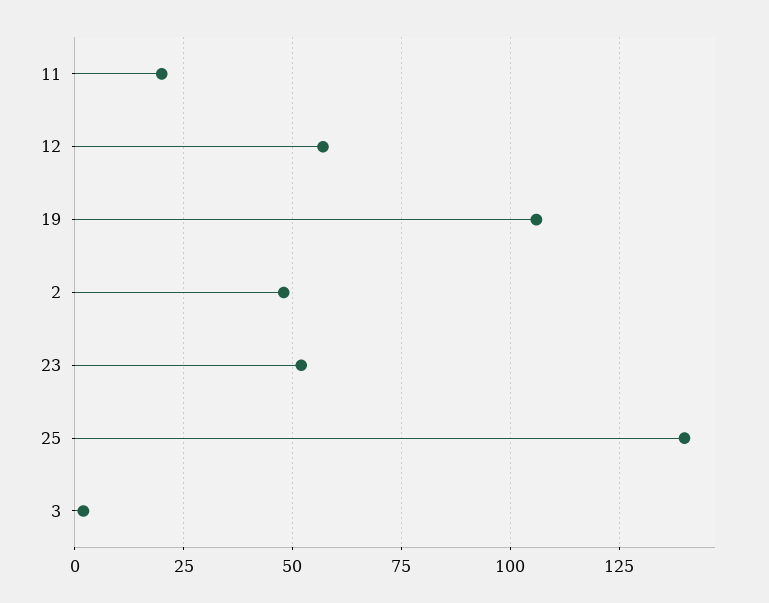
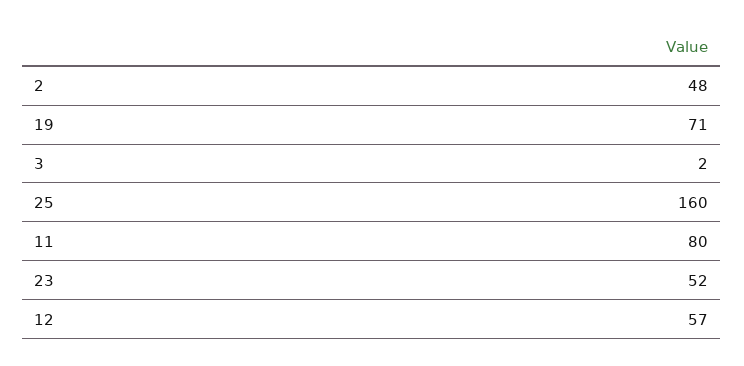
  {
-   "11": 20,
+   "11": 80,
    "12": 57,
-   "19": 105,
+   "19": 71,
    "2": 48,
    "23": 52,
-   "25": 140,
+   "25": 160,
    "3": 2
  }

